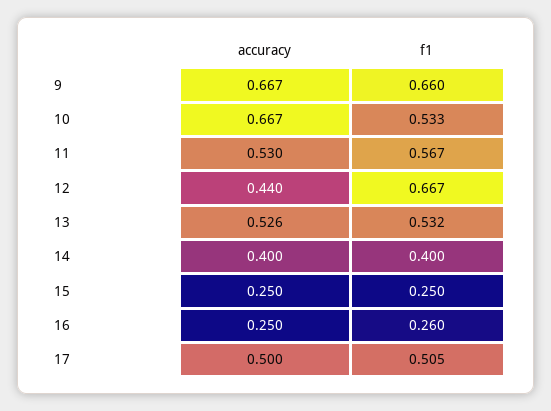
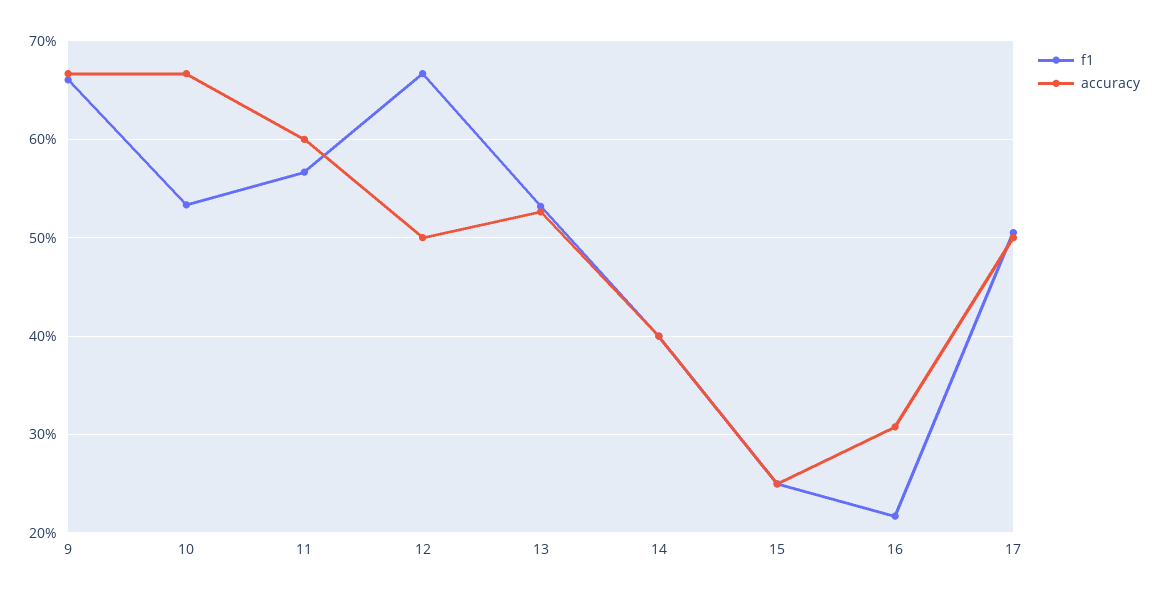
  {
    "accuracy": {
      "9": 0.667,
      "10": 0.667,
-     "11": 0.53,
+     "11": 0.6,
-     "12": 0.44,
+     "12": 0.5,
      "13": 0.526,
      "14": 0.4,
      "15": 0.25,
-     "16": 0.25,
+     "16": 0.31,
      "17": 0.5
    },
    "f1": {
      "9": 0.66,
      "10": 0.533,
      "11": 0.567,
      "12": 0.667,
      "13": 0.532,
      "14": 0.4,
      "15": 0.25,
-     "16": 0.26,
+     "16": 0.22,
      "17": 0.505
    }
  }

